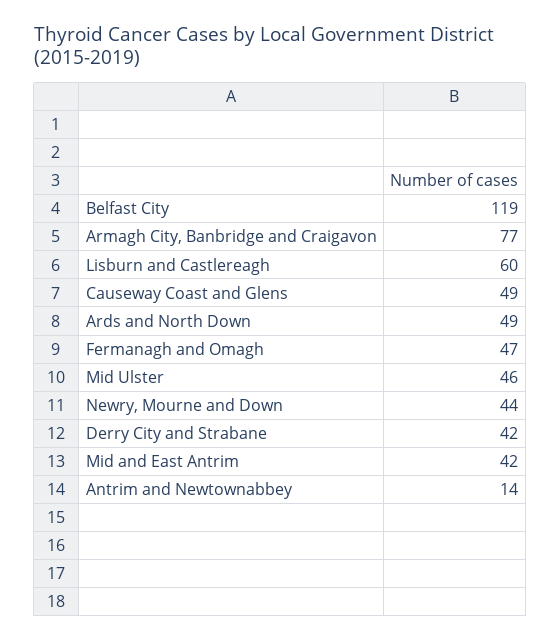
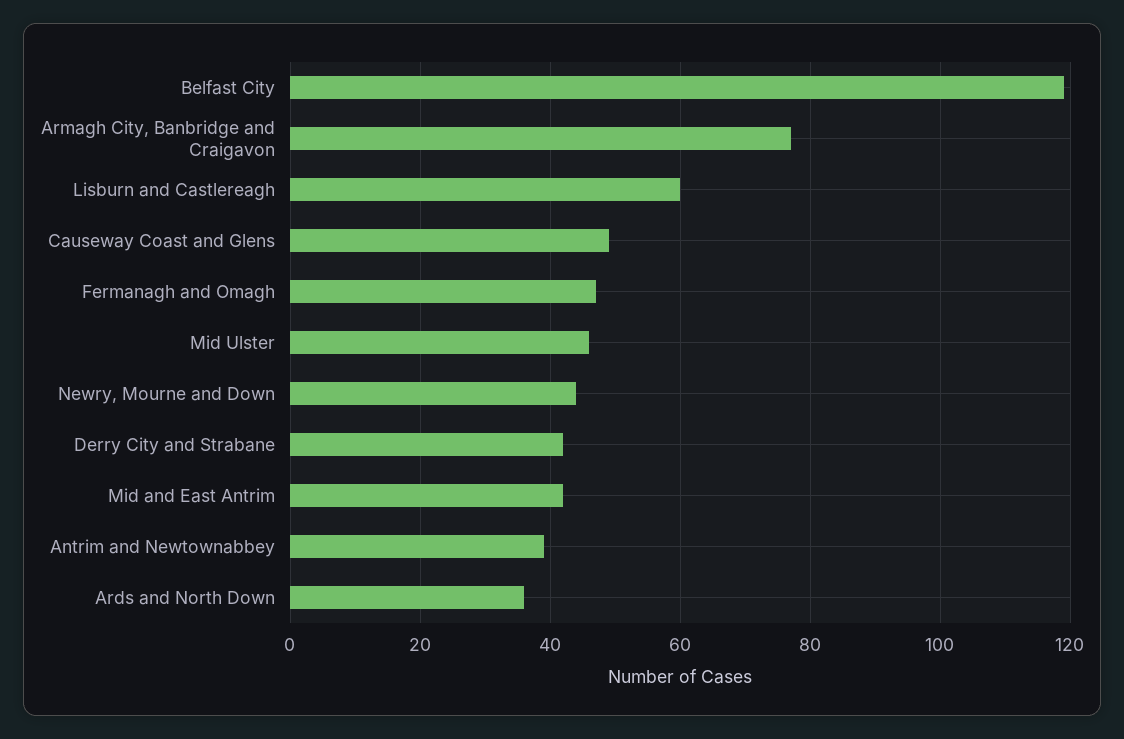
  {
    "Belfast City": 119,
    "Armagh City, Banbridge and Craigavon": 77,
    "Lisburn and Castlereagh": 60,
    "Causeway Coast and Glens": 49,
-   "Ards and North Down": 49,
+   "Ards and North Down": 35,
    "Fermanagh and Omagh": 47,
    "Mid Ulster": 46,
    "Newry, Mourne and Down": 44,
    "Derry City and Strabane": 42,
    "Mid and East Antrim": 42,
-   "Antrim and Newtownabbey": 14
+   "Antrim and Newtownabbey": 40
  }

